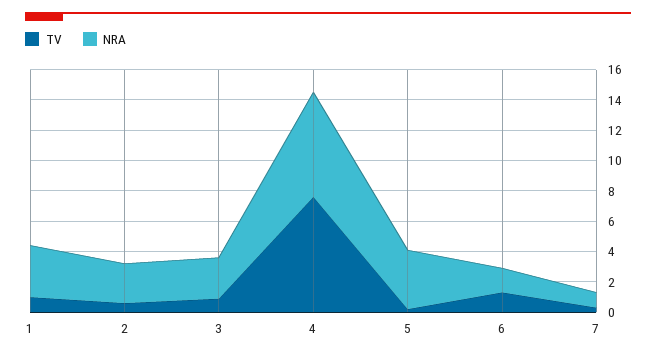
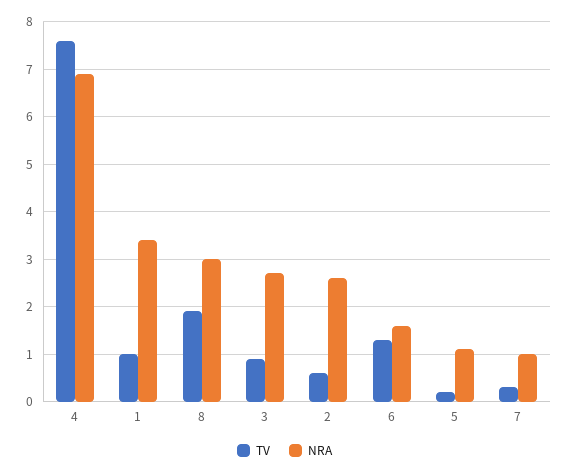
  {
    "TV": {
      "1": 1,
      "2": 0.5,
      "3": 1,
      "4": 7.5,
      "5": 0,
      "6": 1.5,
-     "7": 0.5
+     "7": 0.5,
+     "8": 2
    },
    "NRA": {
      "1": 3.5,
      "2": 2.5,
      "3": 2.5,
      "4": 7,
-     "5": 4,
+     "5": 1,
      "6": 1.5,
-     "7": 1
+     "7": 1,
+     "8": 3
    }
  }

